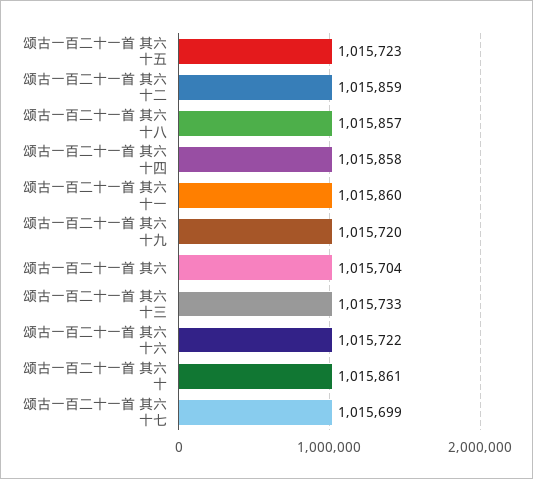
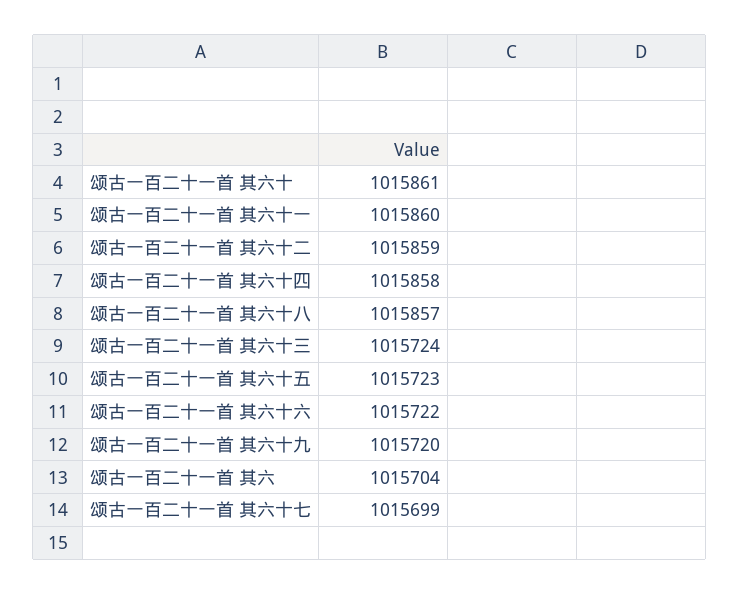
  {
    "颂古一百二十一首 其六十五": 1015723,
    "颂古一百二十一首 其六十二": 1015859,
    "颂古一百二十一首 其六十八": 1015857,
    "颂古一百二十一首 其六十四": 1015858,
    "颂古一百二十一首 其六十一": 1015860,
    "颂古一百二十一首 其六十九": 1015720,
    "颂古一百二十一首 其六": 1015704,
-   "颂古一百二十一首 其六十三": 1015733,
+   "颂古一百二十一首 其六十三": 1015724,
    "颂古一百二十一首 其六十六": 1015722,
    "颂古一百二十一首 其六十": 1015861,
    "颂古一百二十一首 其六十七": 1015699
  }

